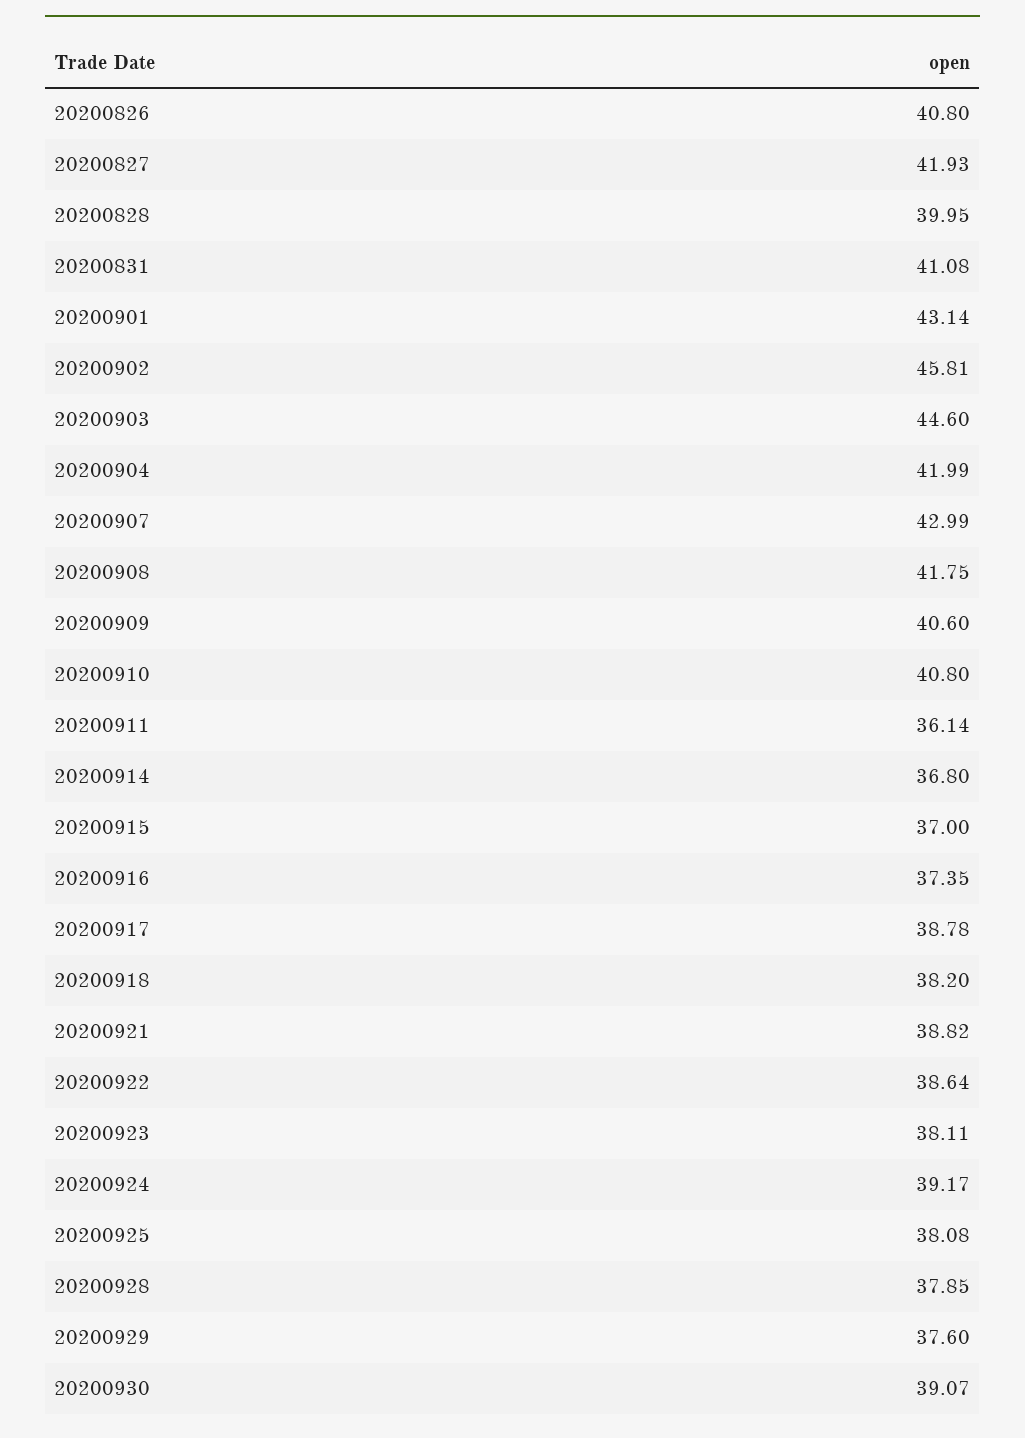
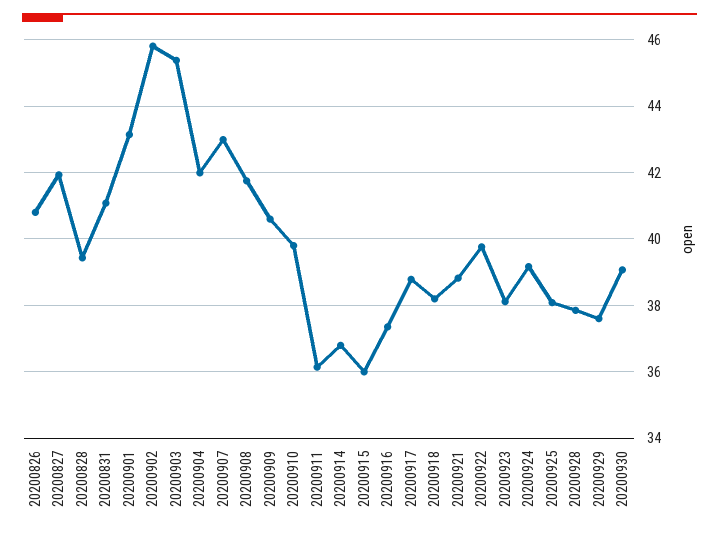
  {
    "20200826": 40.8,
    "20200827": 41.93,
-   "20200828": 39.95,
+   "20200828": 39.4,
    "20200831": 41.08,
    "20200901": 43.14,
    "20200902": 45.81,
-   "20200903": 44.6,
+   "20200903": 45.4,
    "20200904": 41.99,
    "20200907": 42.99,
    "20200908": 41.75,
    "20200909": 40.6,
-   "20200910": 40.8,
+   "20200910": 39.8,
    "20200911": 36.14,
    "20200914": 36.8,
-   "20200915": 37,
+   "20200915": 36,
    "20200916": 37.35,
    "20200917": 38.78,
    "20200918": 38.2,
    "20200921": 38.82,
-   "20200922": 38.64,
+   "20200922": 39.8,
    "20200923": 38.11,
    "20200924": 39.17,
    "20200925": 38.08,
    "20200928": 37.85,
    "20200929": 37.6,
    "20200930": 39.07
  }

